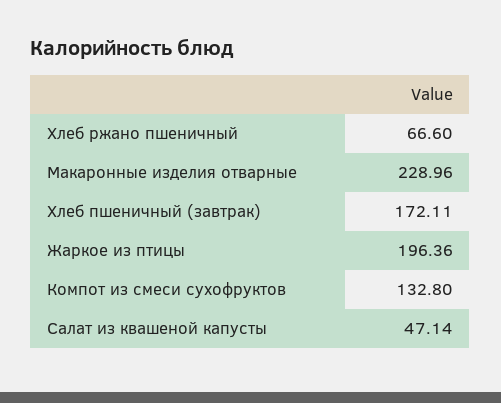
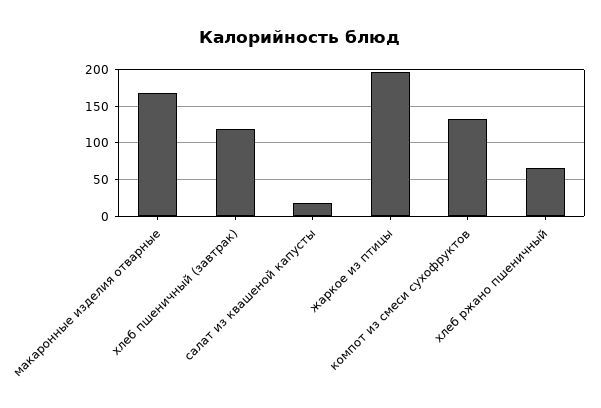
  {
    "Хлеб ржано пшеничный": 66.6,
-   "Макаронные изделия отварные": 228.96,
+   "Макаронные изделия отварные": 170,
-   "Хлеб пшеничный (завтрак)": 172.11,
+   "Хлеб пшеничный (завтрак)": 120,
    "Жаркое из птицы": 196.36,
    "Компот из смеси сухофруктов": 132.8,
-   "Салат из квашеной капусты": 47.14
+   "Салат из квашеной капусты": 20
  }

